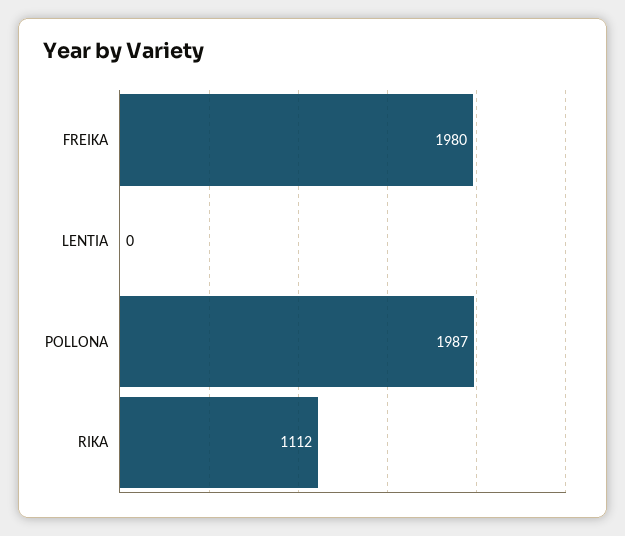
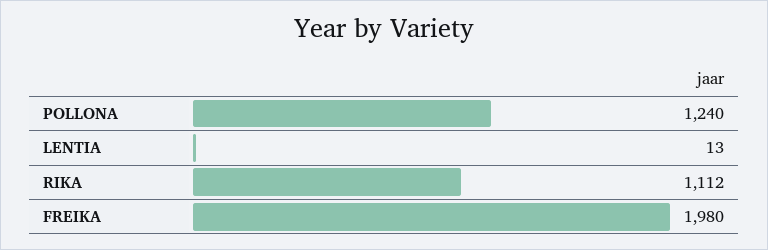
  {
    "FREIKA": 1980,
-   "LENTIA": 0,
+   "LENTIA": 13,
-   "POLLONA": 1987,
+   "POLLONA": 1240,
    "RIKA": 1112
  }

